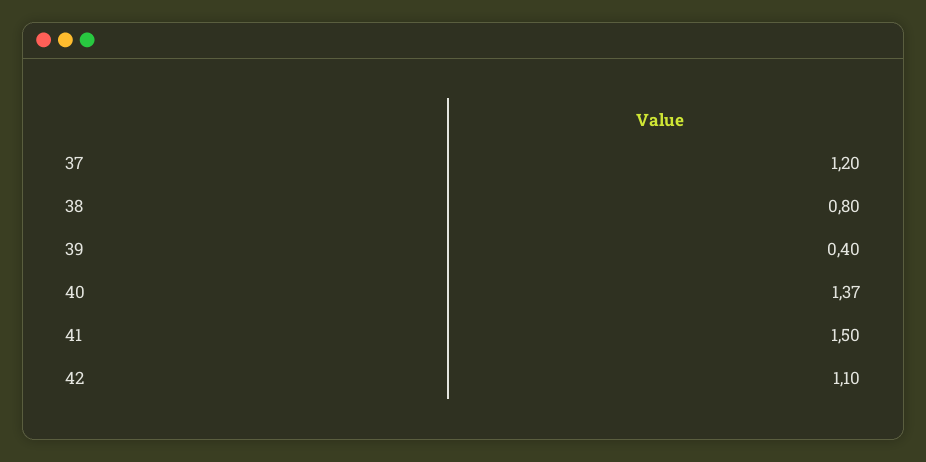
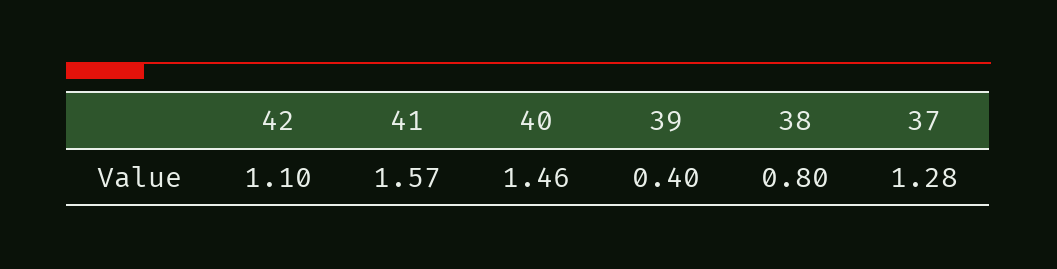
  {
-   "37": 1.2,
+   "37": 1.28,
    "38": 0.8,
    "39": 0.4,
-   "40": 1.37,
+   "40": 1.46,
-   "41": 1.5,
+   "41": 1.57,
    "42": 1.1
  }

